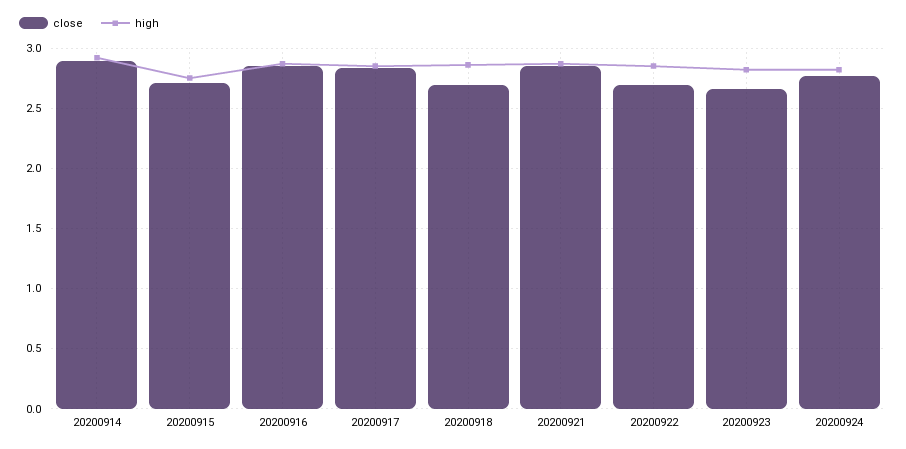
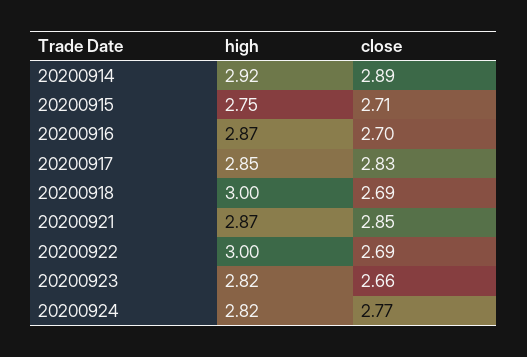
  {
    "close": {
      "20200914": 2.89,
      "20200915": 2.71,
-     "20200916": 2.85,
+     "20200916": 2.7,
      "20200917": 2.83,
      "20200918": 2.69,
      "20200921": 2.85,
      "20200922": 2.69,
      "20200923": 2.66,
      "20200924": 2.77
    },
    "high": {
      "20200914": 2.92,
      "20200915": 2.75,
      "20200916": 2.87,
      "20200917": 2.85,
-     "20200918": 2.85,
+     "20200918": 3,
      "20200921": 2.87,
-     "20200922": 2.85,
+     "20200922": 3,
      "20200923": 2.82,
      "20200924": 2.82
    }
  }

